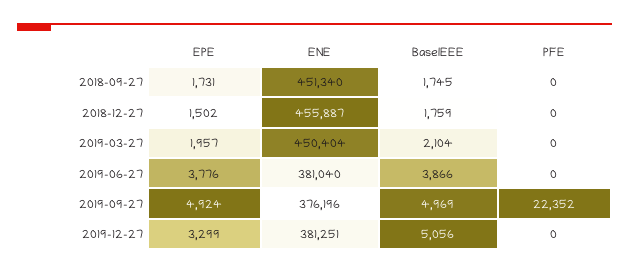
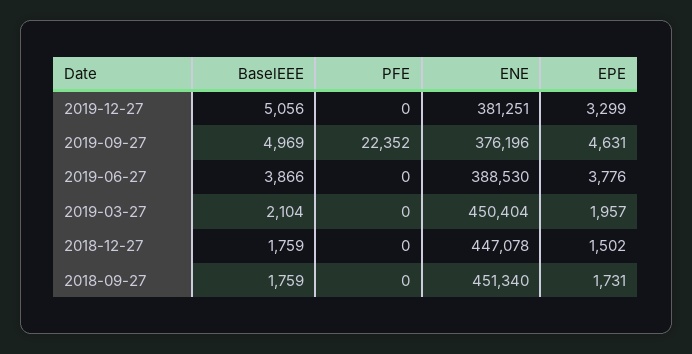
  {
    "EPE": {
      "2018-09-27": 1731,
      "2018-12-27": 1502,
      "2019-03-27": 1957,
      "2019-06-27": 3776,
-     "2019-09-27": 4924,
+     "2019-09-27": 4631,
      "2019-12-27": 3299
    },
    "ENE": {
      "2018-09-27": 451340,
-     "2018-12-27": 455887,
+     "2018-12-27": 447078,
      "2019-03-27": 450404,
-     "2019-06-27": 381040,
+     "2019-06-27": 388530,
      "2019-09-27": 376196,
      "2019-12-27": 381251
    },
    "BaselEEE": {
-     "2018-09-27": 1745,
+     "2018-09-27": 1759,
      "2018-12-27": 1759,
      "2019-03-27": 2104,
      "2019-06-27": 3866,
      "2019-09-27": 4969,
      "2019-12-27": 5056
    },
    "PFE": {
      "2018-09-27": 0,
      "2018-12-27": 0,
      "2019-03-27": 0,
      "2019-06-27": 0,
      "2019-09-27": 22352,
      "2019-12-27": 0
    }
  }

